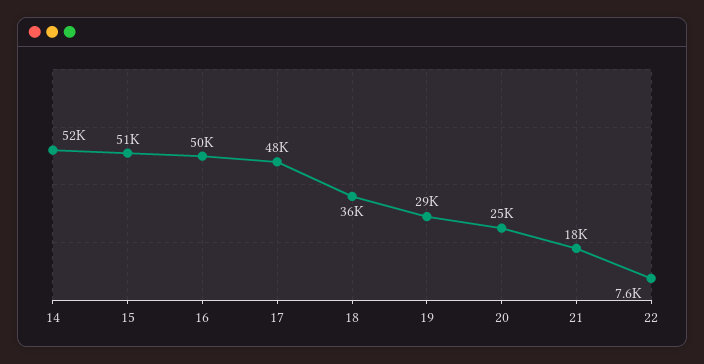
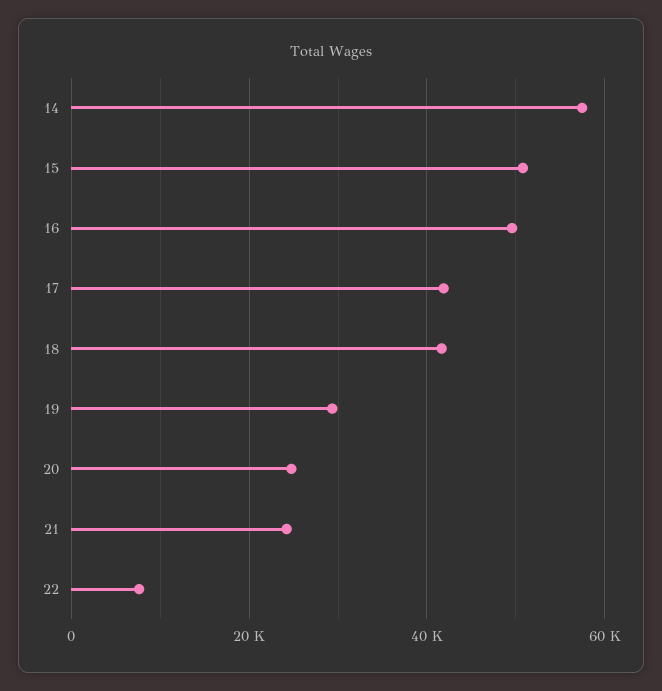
  {
-   "14": 52000,
+   "14": 58000,
    "15": 51000,
    "16": 50000,
-   "17": 48000,
+   "17": 42000,
-   "18": 36000,
+   "18": 42000,
    "19": 29000,
    "20": 25000,
-   "21": 18000,
+   "21": 24000,
    "22": 7600
  }

